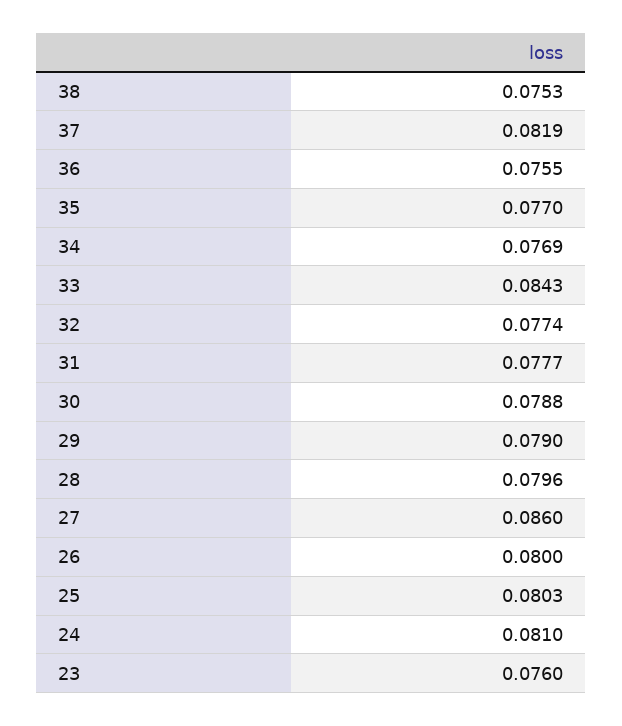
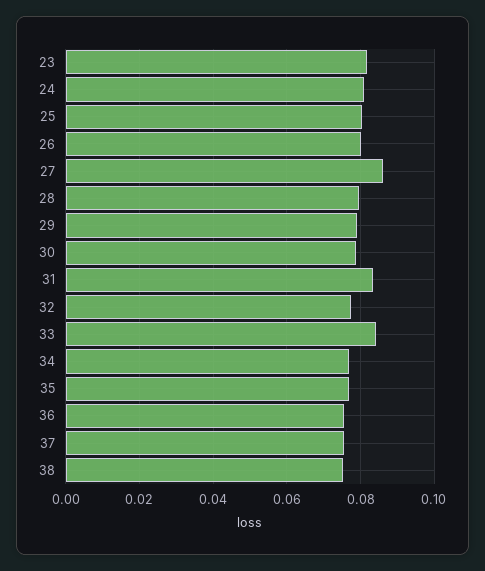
  {
    "38": 0.0753,
-   "37": 0.0819,
+   "37": 0.076,
    "36": 0.0755,
    "35": 0.077,
    "34": 0.0769,
    "33": 0.0843,
    "32": 0.0774,
-   "31": 0.0777,
+   "31": 0.084,
    "30": 0.0788,
    "29": 0.079,
    "28": 0.0796,
    "27": 0.086,
    "26": 0.08,
    "25": 0.0803,
    "24": 0.081,
-   "23": 0.076
+   "23": 0.082
  }

